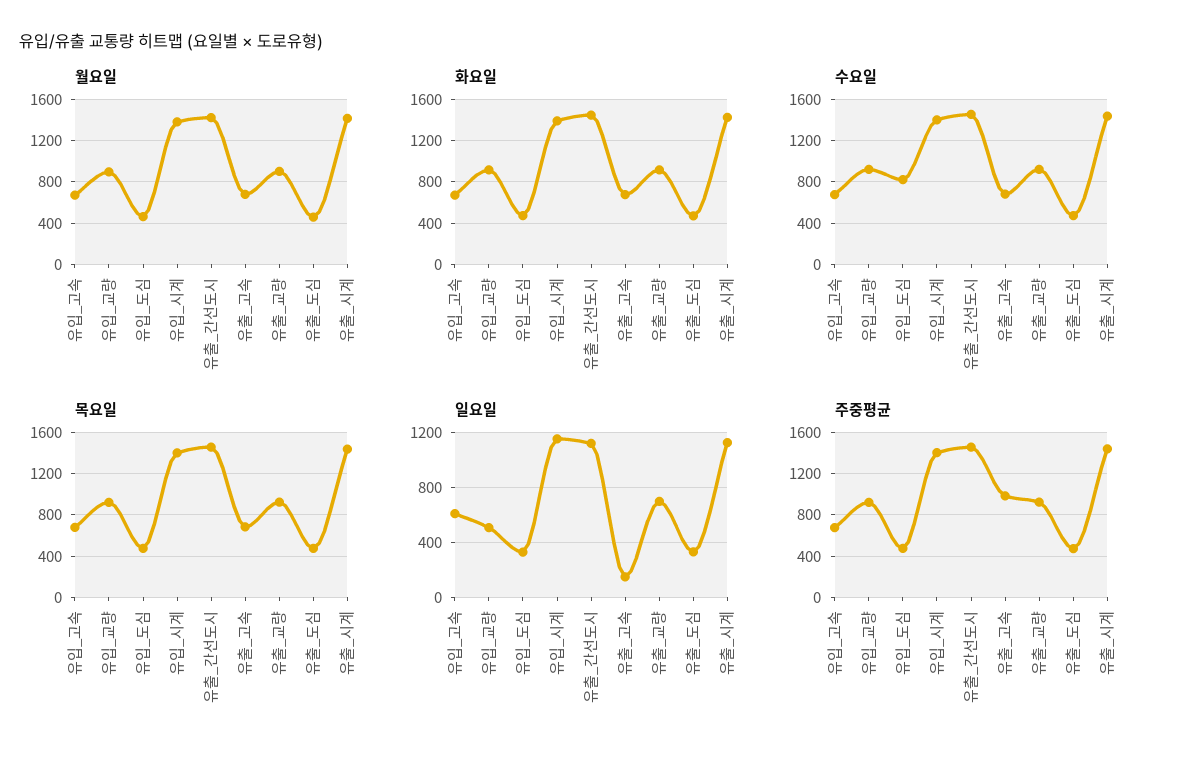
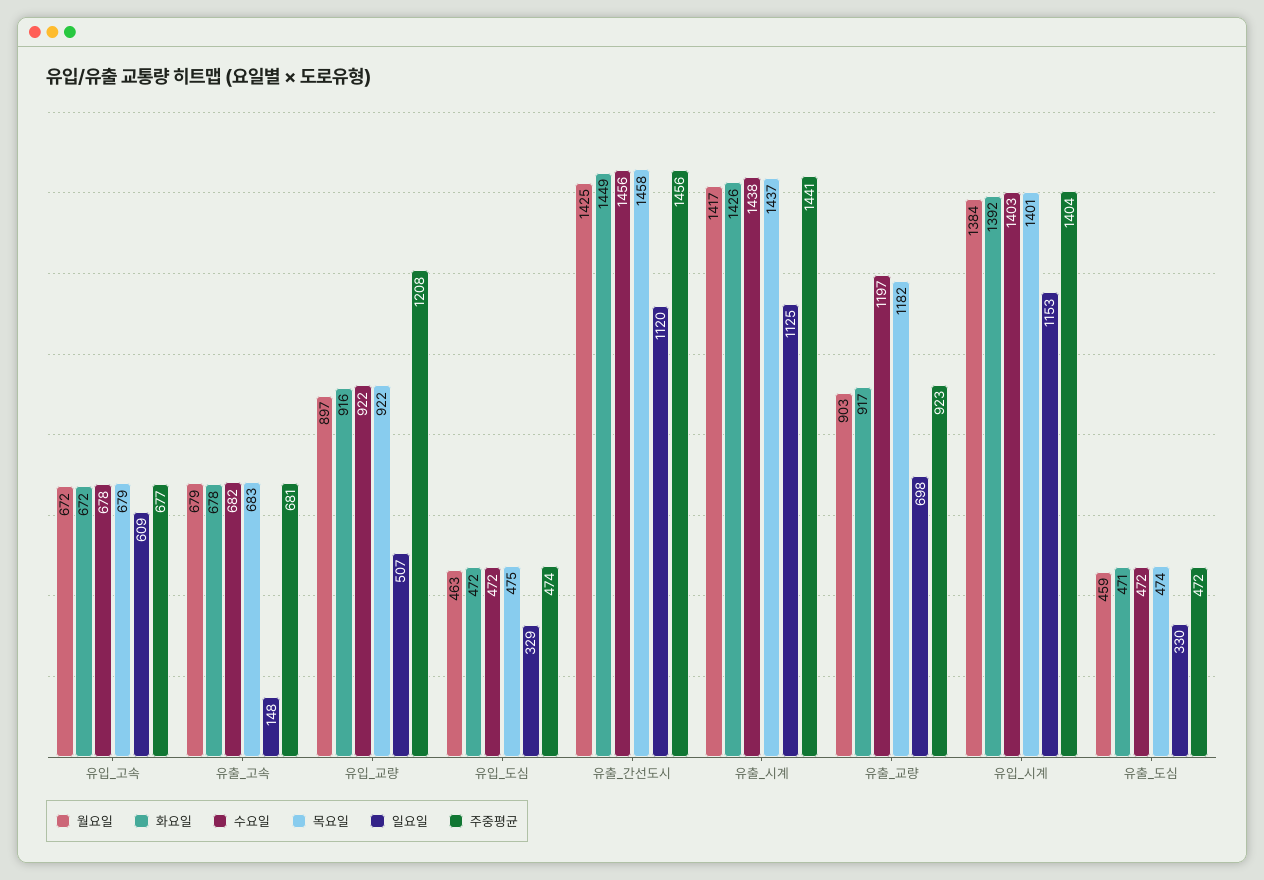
  {
    "월요일": {
      "유입_고속": 672,
      "유입_교량": 897,
      "유입_도심": 463,
      "유입_시계": 1384,
      "유출_간선도시": 1425,
      "유출_고속": 679,
      "유출_교량": 903,
      "유출_도심": 459,
      "유출_시계": 1417
    },
    "화요일": {
      "유입_고속": 672,
      "유입_교량": 916,
      "유입_도심": 472,
      "유입_시계": 1392,
      "유출_간선도시": 1449,
      "유출_고속": 678,
      "유출_교량": 917,
      "유출_도심": 471,
      "유출_시계": 1426
    },
    "수요일": {
      "유입_고속": 678,
      "유입_교량": 922,
-     "유입_도심": 800,
+     "유입_도심": 472,
      "유입_시계": 1403,
      "유출_간선도시": 1456,
      "유출_고속": 682,
-     "유출_교량": 900,
+     "유출_교량": 1197,
      "유출_도심": 472,
      "유출_시계": 1438
    },
    "목요일": {
      "유입_고속": 679,
      "유입_교량": 922,
      "유입_도심": 475,
      "유입_시계": 1401,
      "유출_간선도시": 1458,
      "유출_고속": 683,
-     "유출_교량": 900,
+     "유출_교량": 1182,
      "유출_도심": 474,
      "유출_시계": 1437
    },
    "일요일": {
      "유입_고속": 609,
      "유입_교량": 507,
      "유입_도심": 329,
      "유입_시계": 1153,
      "유출_간선도시": 1120,
      "유출_고속": 148,
      "유출_교량": 698,
      "유출_도심": 330,
      "유출_시계": 1125
    },
    "주중평균": {
      "유입_고속": 677,
-     "유입_교량": 900,
+     "유입_교량": 1208,
      "유입_도심": 474,
      "유입_시계": 1404,
      "유출_간선도시": 1456,
-     "유출_고속": 1000,
+     "유출_고속": 681,
      "유출_교량": 923,
      "유출_도심": 472,
      "유출_시계": 1441
    }
  }

